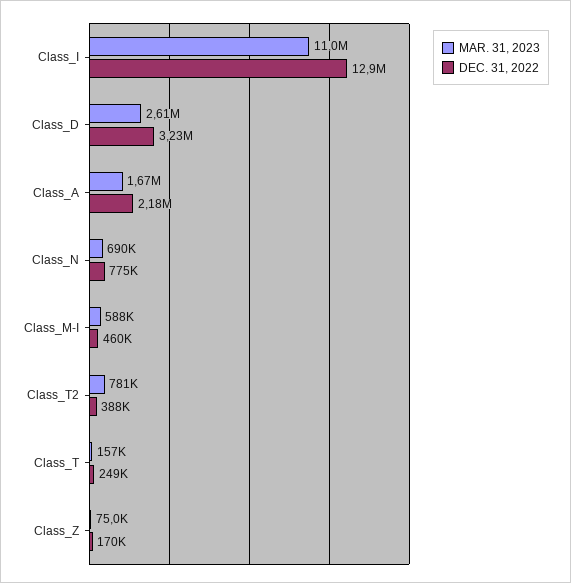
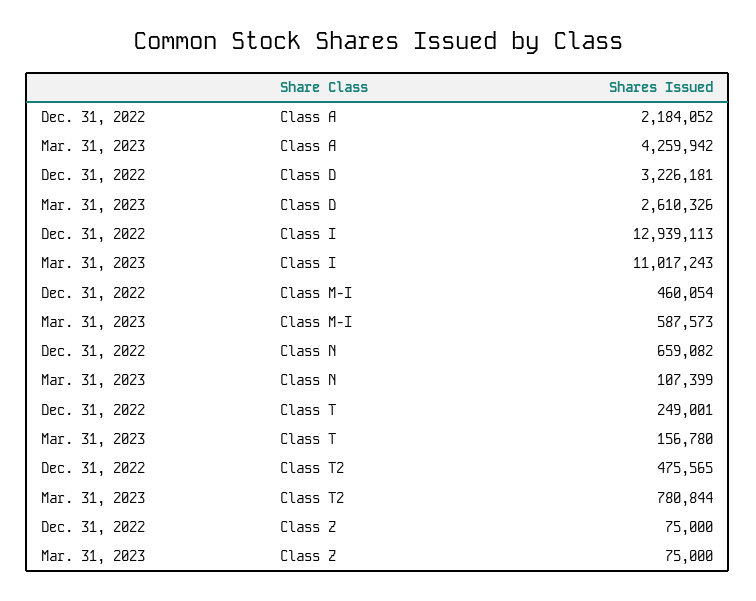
  {
    "MAR. 31, 2023": {
      "Class_I": 11017243,
      "Class_D": 2610326,
-     "Class_A": 1670000,
+     "Class_A": 4259942,
-     "Class_N": 690000,
+     "Class_N": 107399,
      "Class_M-I": 587573,
      "Class_T2": 780844,
      "Class_T": 156780,
      "Class_Z": 75000
    },
    "DEC. 31, 2022": {
      "Class_I": 12939113,
      "Class_D": 3226181,
      "Class_A": 2184052,
-     "Class_N": 775000,
+     "Class_N": 659082,
      "Class_M-I": 460054,
-     "Class_T2": 388000,
+     "Class_T2": 475565,
      "Class_T": 249001,
-     "Class_Z": 170000
+     "Class_Z": 75000
    }
  }

